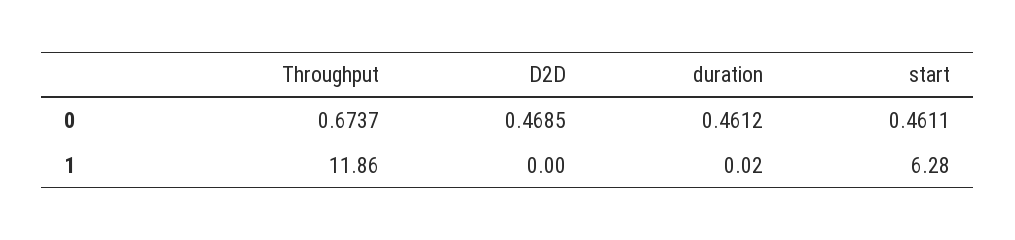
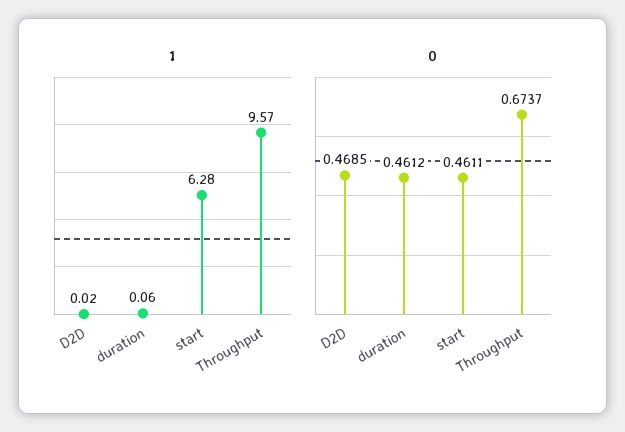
  {
    "0": {
      "Throughput": 0.6737,
      "D2D": 0.4685,
      "duration": 0.4612,
      "start": 0.4611
    },
    "1": {
-     "Throughput": 11.86,
+     "Throughput": 9.57,
-     "D2D": 0,
+     "D2D": 0.02,
-     "duration": 0.02,
+     "duration": 0.06,
      "start": 6.28
    }
  }

